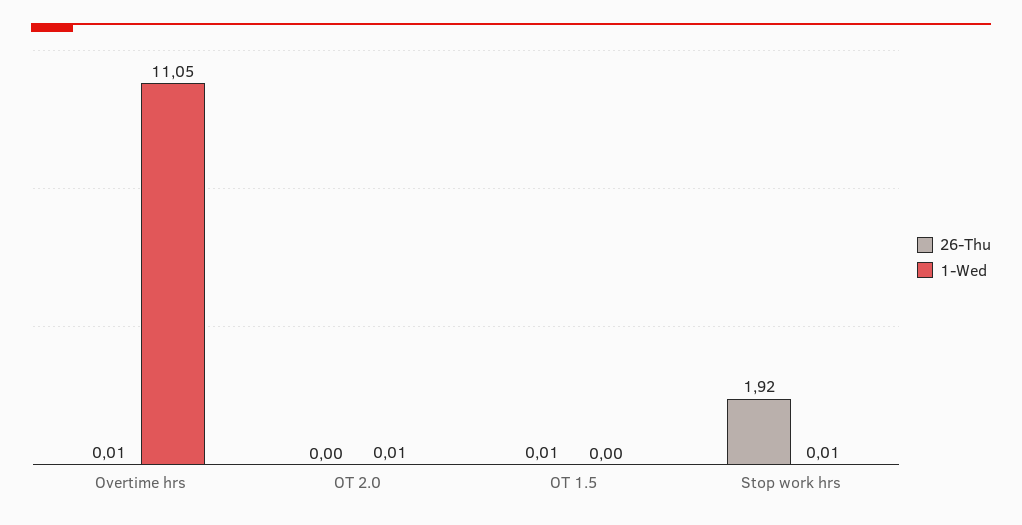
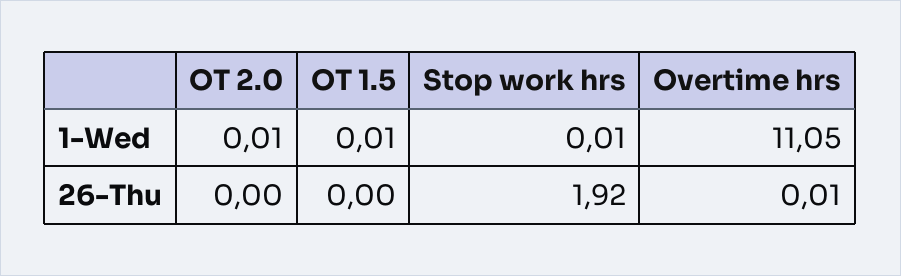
  {
    "26-Thu": {
      "Overtime hrs": 0.01,
      "OT 2.0": 0,
-     "OT 1.5": 0.01,
+     "OT 1.5": 0,
      "Stop work hrs": 1.92
    },
    "1-Wed": {
      "Overtime hrs": 11.05,
      "OT 2.0": 0.01,
-     "OT 1.5": 0,
+     "OT 1.5": 0.01,
      "Stop work hrs": 0.01
    }
  }

